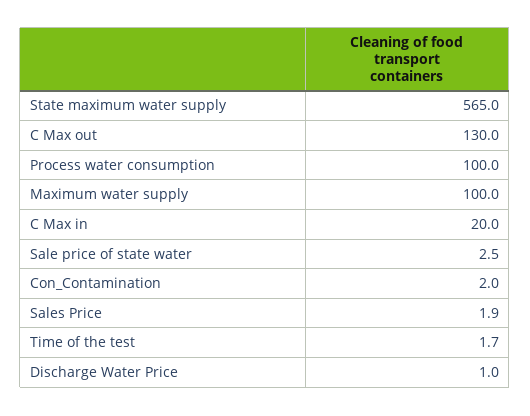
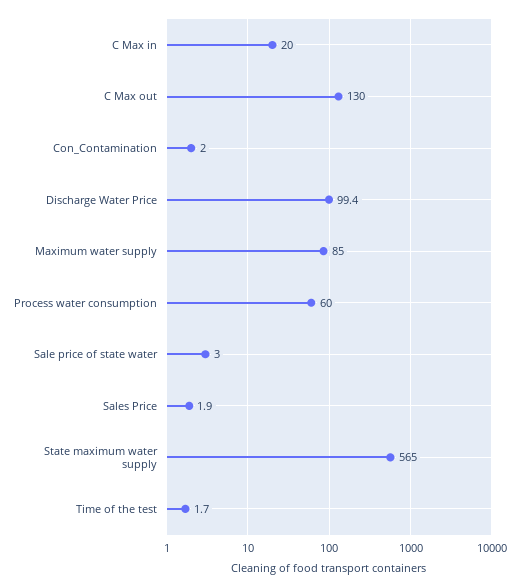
  {
    "State maximum water supply": 565,
    "C Max out": 130,
-   "Process water consumption": 100,
+   "Process water consumption": 60,
-   "Maximum water supply": 100,
+   "Maximum water supply": 85,
    "C Max in": 20,
-   "Sale price of state water": 2.5,
+   "Sale price of state water": 3,
    "Con_Contamination": 2,
    "Sales Price": 1.9,
    "Time of the test": 1.7,
-   "Discharge Water Price": 1
+   "Discharge Water Price": 99.4
  }

